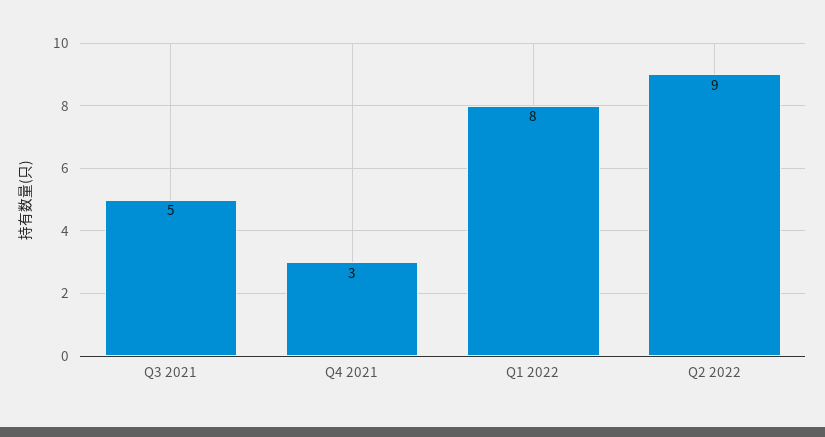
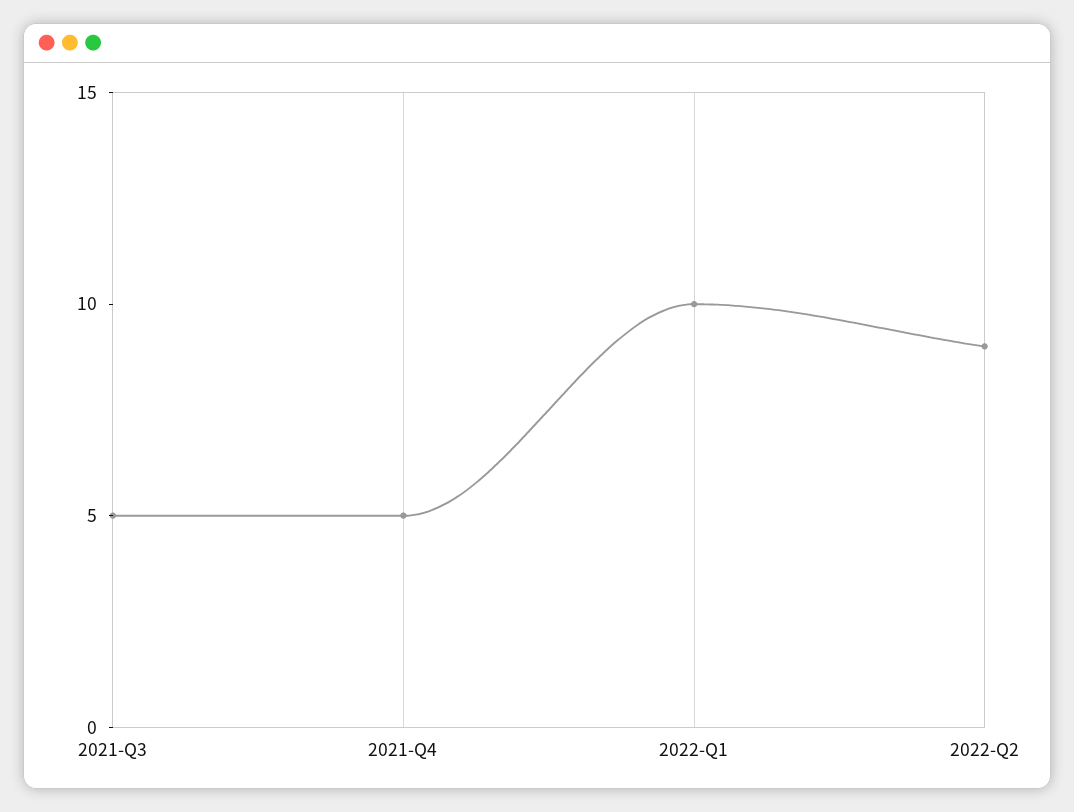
  {
    "Q3 2021": 5,
-   "Q4 2021": 3,
+   "Q4 2021": 5,
-   "Q1 2022": 8,
+   "Q1 2022": 10,
    "Q2 2022": 9
  }

